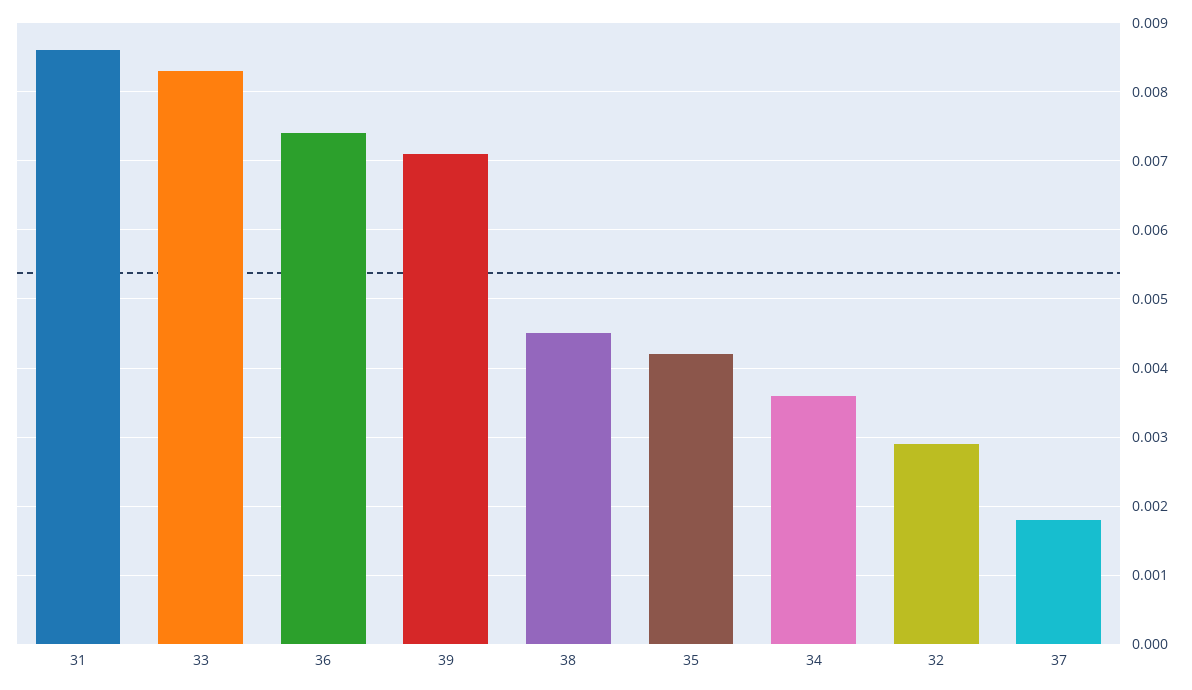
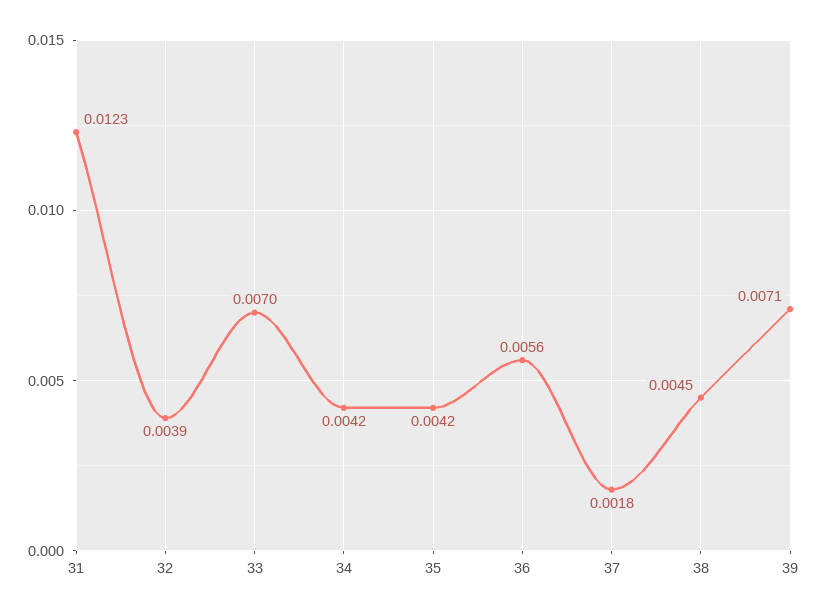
  {
-   "31": 0.0086,
+   "31": 0.0123,
-   "33": 0.0083,
+   "33": 0.007,
-   "36": 0.0074,
+   "36": 0.0056,
    "39": 0.0071,
    "38": 0.0045,
    "35": 0.0042,
-   "34": 0.0036,
+   "34": 0.0042,
-   "32": 0.0029,
+   "32": 0.0039,
    "37": 0.0018
  }

